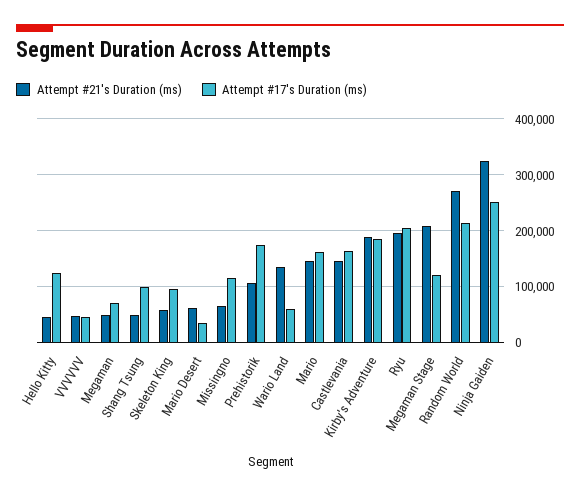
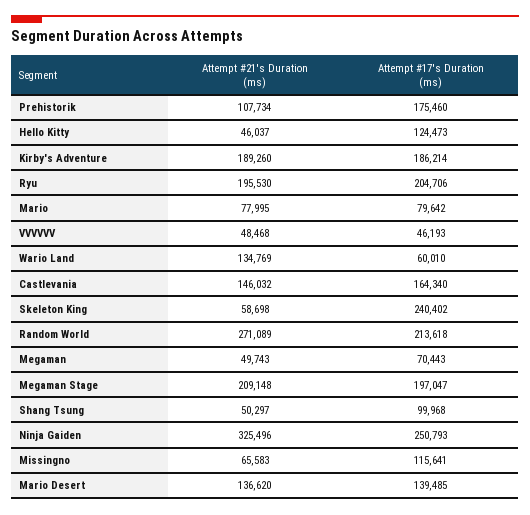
  {
    "Attempt #21's Duration (ms)": {
      "Hello Kitty": 46037,
      "VVVVVV": 48468,
      "Megaman": 49743,
      "Shang Tsung": 50297,
      "Skeleton King": 58698,
-     "Mario Desert": 60000,
+     "Mario Desert": 136620,
      "Missingno": 65583,
      "Prehistorik": 107734,
      "Wario Land": 134769,
-     "Mario": 140000,
+     "Mario": 77995,
      "Castlevania": 146032,
      "Kirby's Adventure": 189260,
      "Ryu": 195530,
      "Megaman Stage": 209148,
      "Random World": 271089,
      "Ninja Gaiden": 325496
    },
    "Attempt #17's Duration (ms)": {
      "Hello Kitty": 124473,
      "VVVVVV": 46193,
      "Megaman": 70443,
      "Shang Tsung": 99968,
-     "Skeleton King": 100000,
+     "Skeleton King": 240402,
-     "Mario Desert": 40000,
+     "Mario Desert": 139485,
      "Missingno": 115641,
      "Prehistorik": 175460,
      "Wario Land": 60010,
-     "Mario": 160000,
+     "Mario": 79642,
      "Castlevania": 164340,
      "Kirby's Adventure": 186214,
      "Ryu": 204706,
-     "Megaman Stage": 120000,
+     "Megaman Stage": 197047,
      "Random World": 213618,
      "Ninja Gaiden": 250793
    }
  }

